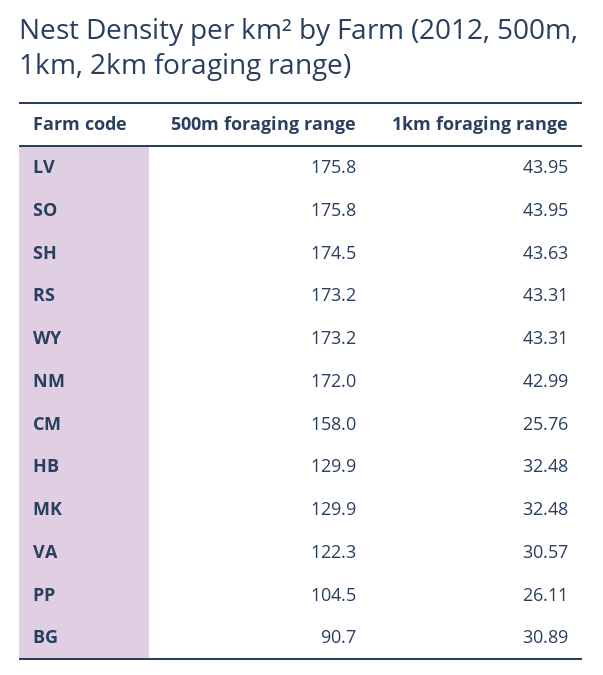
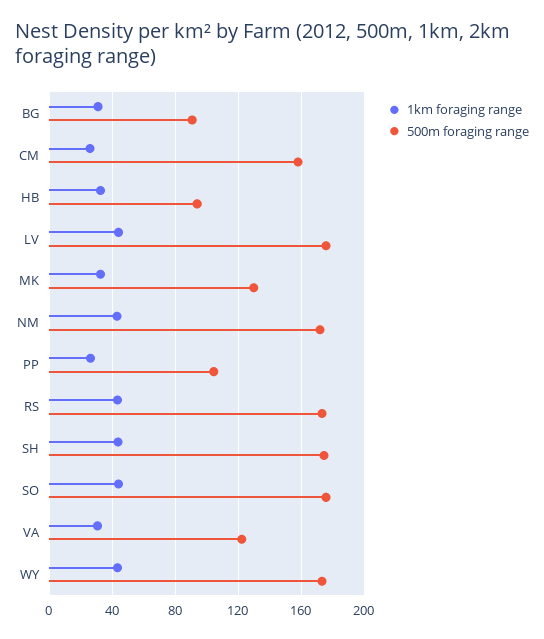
  {
    "500m foraging range": {
      "LV": 175.8,
      "SO": 175.8,
      "SH": 174.5,
      "RS": 173.2,
      "WY": 173.2,
      "NM": 172,
      "CM": 158,
-     "HB": 129.9,
+     "HB": 95,
      "MK": 129.9,
      "VA": 122.3,
      "PP": 104.5,
      "BG": 90.7
    },
    "1km foraging range": {
      "LV": 43.95,
      "SO": 43.95,
      "SH": 43.63,
      "RS": 43.31,
      "WY": 43.31,
      "NM": 42.99,
      "CM": 25.76,
      "HB": 32.48,
      "MK": 32.48,
      "VA": 30.57,
      "PP": 26.11,
      "BG": 30.89
    }
  }

